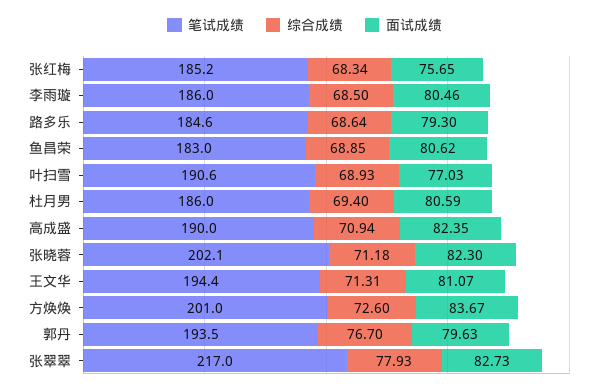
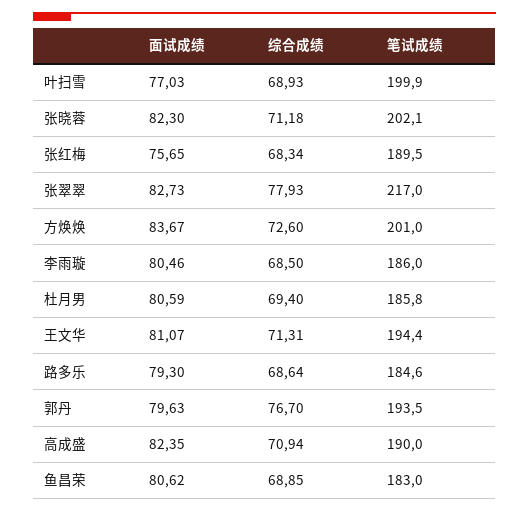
  {
    "笔试成绩": {
-     "张红梅": 185.2,
+     "张红梅": 189.5,
      "李雨璇": 186,
      "路多乐": 184.6,
      "鱼昌荣": 183,
-     "叶扫雪": 190.6,
+     "叶扫雪": 199.9,
-     "杜月男": 186,
+     "杜月男": 185.8,
      "高成盛": 190,
      "张晓蓉": 202.1,
      "王文华": 194.4,
      "方焕焕": 201,
      "郭丹": 193.5,
      "张翠翠": 217
    },
    "综合成绩": {
      "张红梅": 68.34,
      "李雨璇": 68.5,
      "路多乐": 68.64,
      "鱼昌荣": 68.85,
      "叶扫雪": 68.93,
      "杜月男": 69.4,
      "高成盛": 70.94,
      "张晓蓉": 71.18,
      "王文华": 71.31,
      "方焕焕": 72.6,
      "郭丹": 76.7,
      "张翠翠": 77.93
    },
    "面试成绩": {
      "张红梅": 75.65,
      "李雨璇": 80.46,
      "路多乐": 79.3,
      "鱼昌荣": 80.62,
      "叶扫雪": 77.03,
      "杜月男": 80.59,
      "高成盛": 82.35,
      "张晓蓉": 82.3,
      "王文华": 81.07,
      "方焕焕": 83.67,
      "郭丹": 79.63,
      "张翠翠": 82.73
    }
  }

